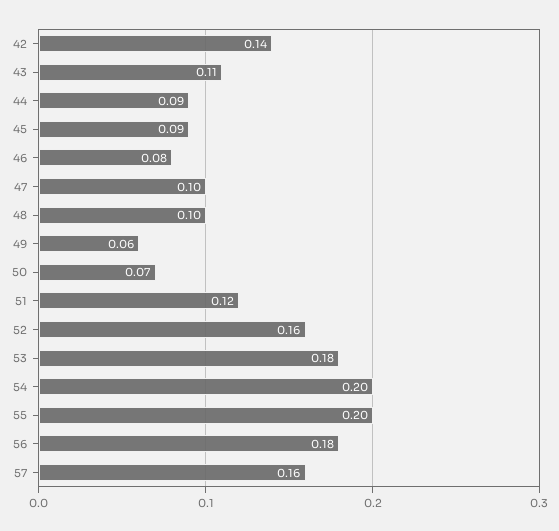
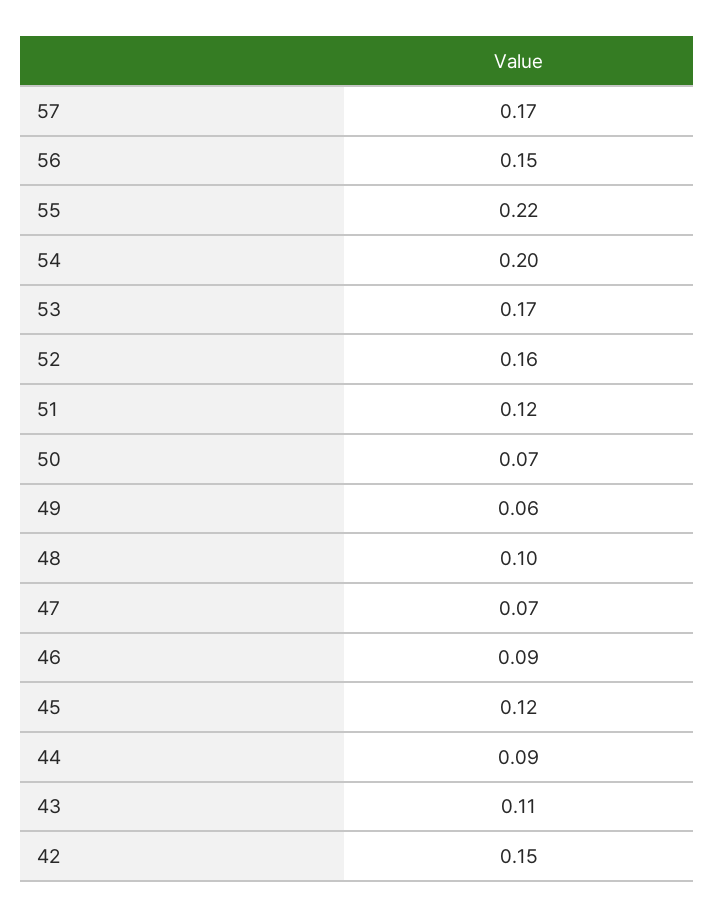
  {
-   "42": 0.14,
+   "42": 0.15,
    "43": 0.11,
    "44": 0.09,
-   "45": 0.09,
+   "45": 0.12,
-   "46": 0.08,
+   "46": 0.09,
-   "47": 0.1,
+   "47": 0.07,
    "48": 0.1,
    "49": 0.06,
    "50": 0.07,
    "51": 0.12,
    "52": 0.16,
-   "53": 0.18,
+   "53": 0.17,
    "54": 0.2,
-   "55": 0.2,
+   "55": 0.22,
-   "56": 0.18,
+   "56": 0.15,
-   "57": 0.16
+   "57": 0.17
  }

